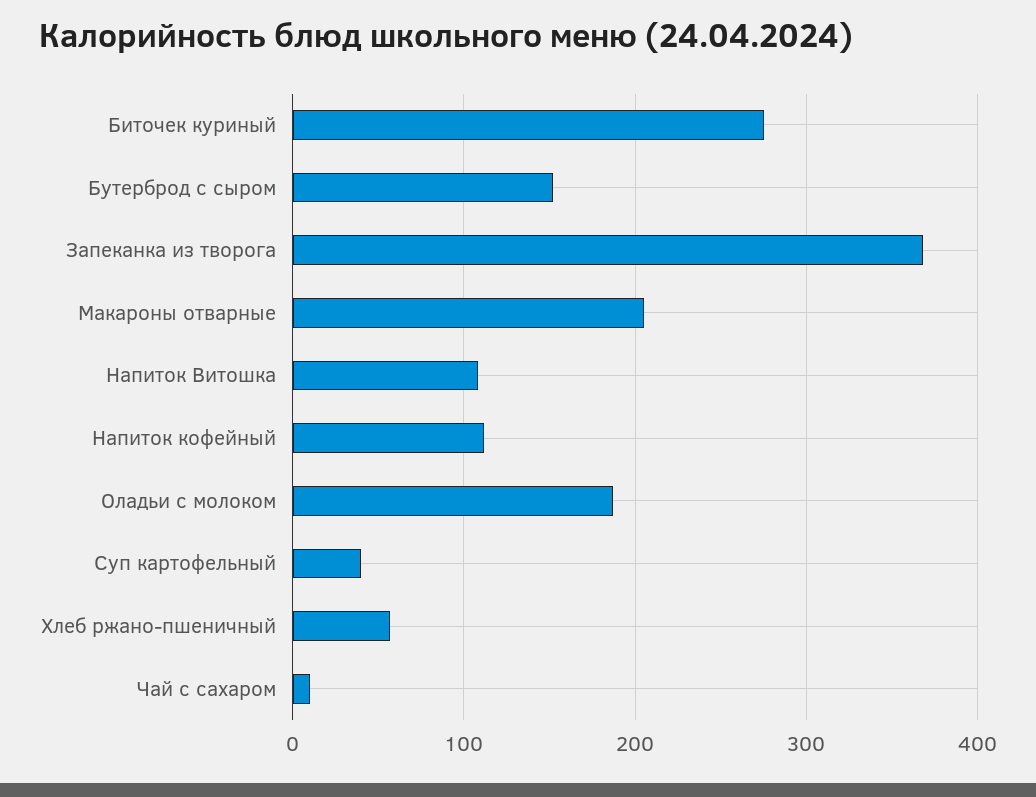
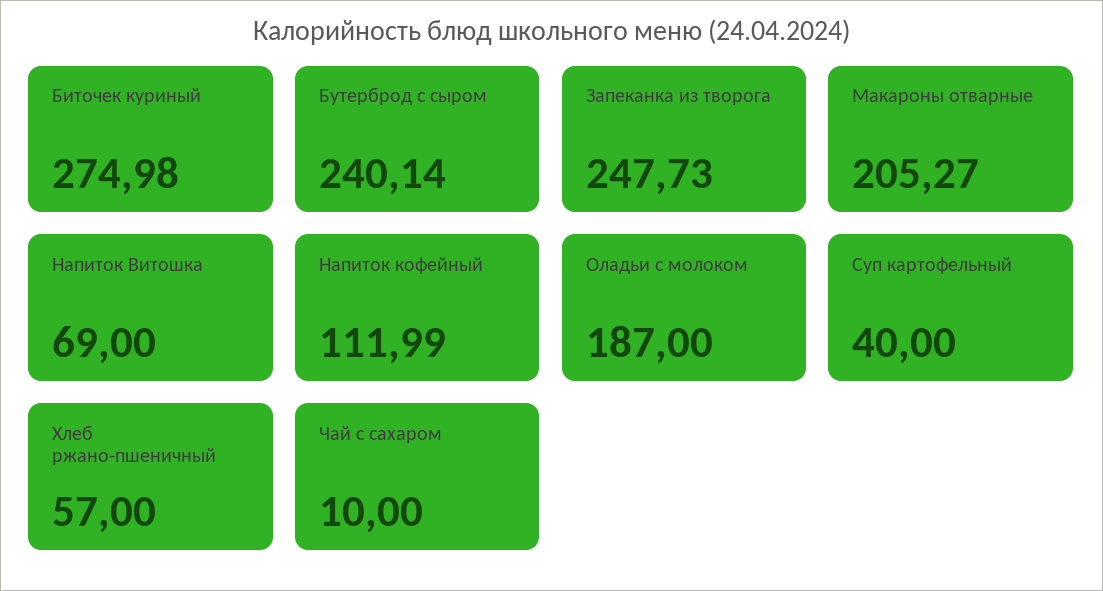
  {
    "Биточек куриный": 274.98,
-   "Бутерброд с сыром": 150,
+   "Бутерброд с сыром": 240.14,
-   "Запеканка из творога": 370,
+   "Запеканка из творога": 247.73,
    "Макароны отварные": 205.27,
-   "Напиток Витошка": 110,
+   "Напиток Витошка": 69,
    "Напиток кофейный": 111.99,
    "Оладьи с молоком": 187,
    "Суп картофельный": 40,
    "Хлеб ржано-пшеничный": 57,
    "Чай с сахаром": 10
  }

